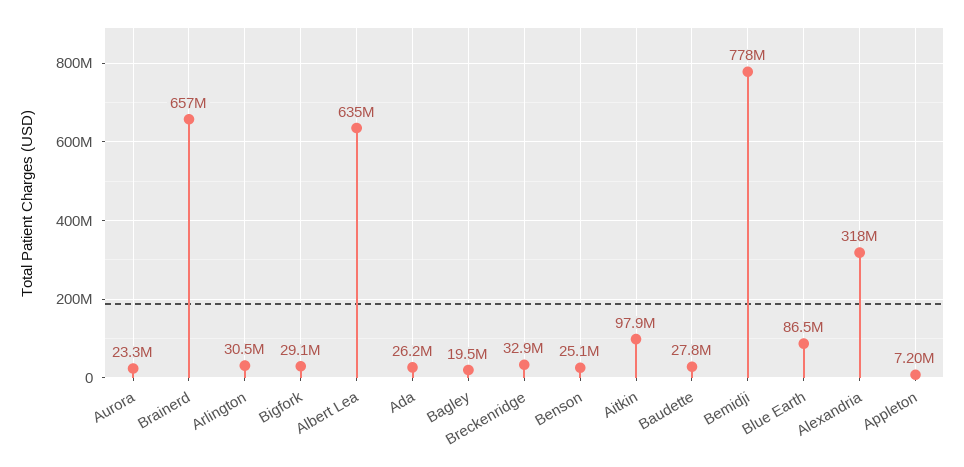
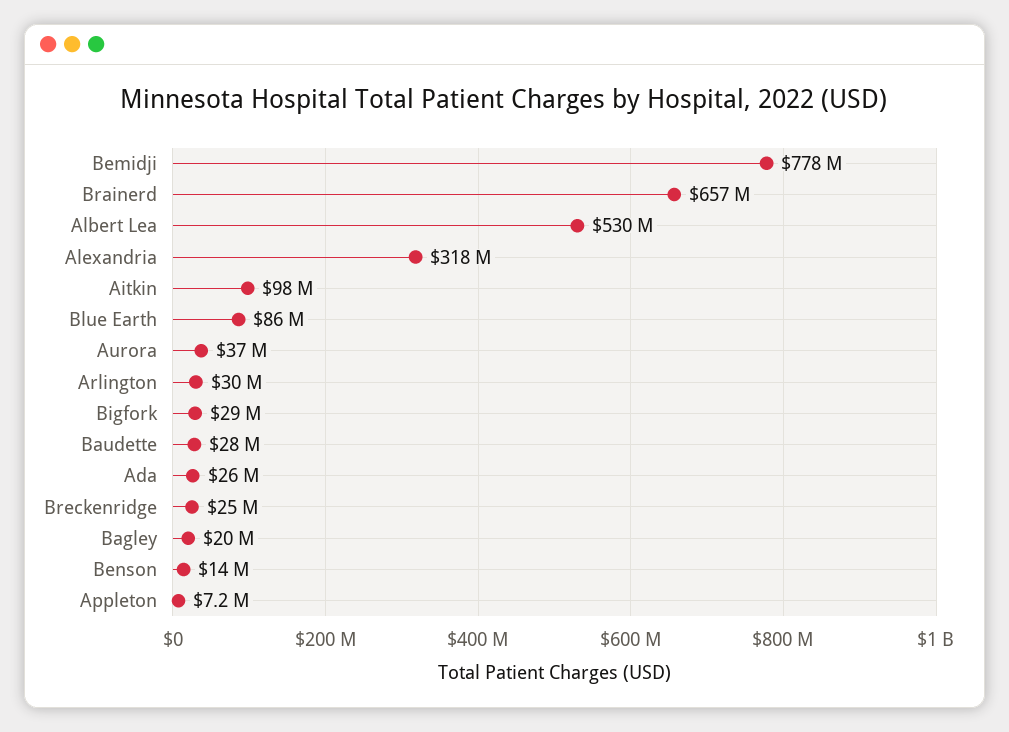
  {
-   "Aurora": 23300000,
+   "Aurora": 37000000,
    "Brainerd": 657000000,
    "Arlington": 30500000,
    "Bigfork": 29100000,
-   "Albert Lea": 635000000,
+   "Albert Lea": 530000000,
    "Ada": 26200000,
    "Bagley": 19500000,
-   "Breckenridge": 32900000,
+   "Breckenridge": 25000000,
-   "Benson": 25100000,
+   "Benson": 14000000,
    "Aitkin": 97900000,
    "Baudette": 27800000,
    "Bemidji": 778000000,
    "Blue Earth": 86500000,
    "Alexandria": 318000000,
    "Appleton": 7200000
  }

